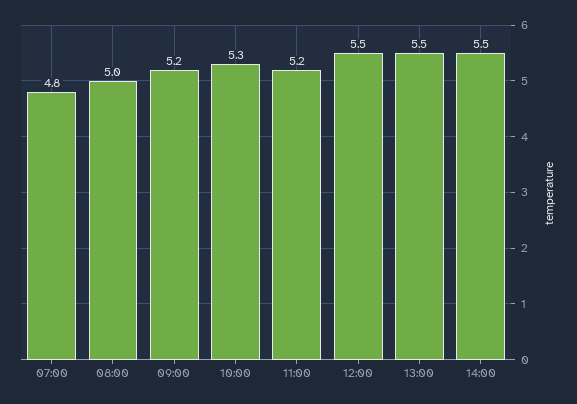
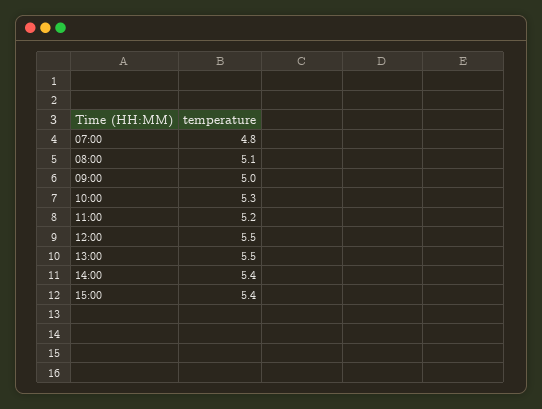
  {
    "07:00": 4.8,
-   "08:00": 5,
+   "08:00": 5.1,
-   "09:00": 5.2,
+   "09:00": 5,
    "10:00": 5.3,
    "11:00": 5.2,
    "12:00": 5.5,
    "13:00": 5.5,
-   "14:00": 5.5
+   "14:00": 5.4,
+   "15:00": 5.4
  }

